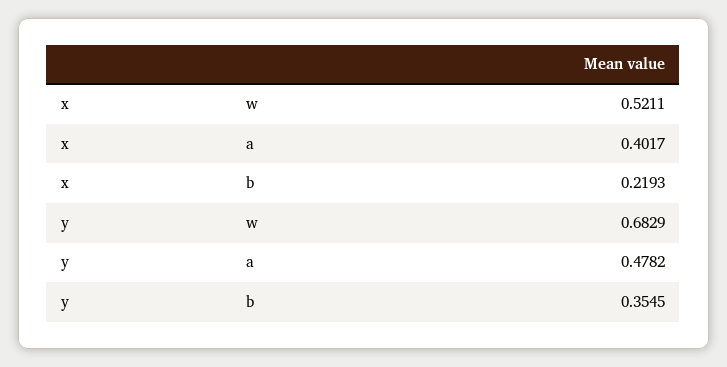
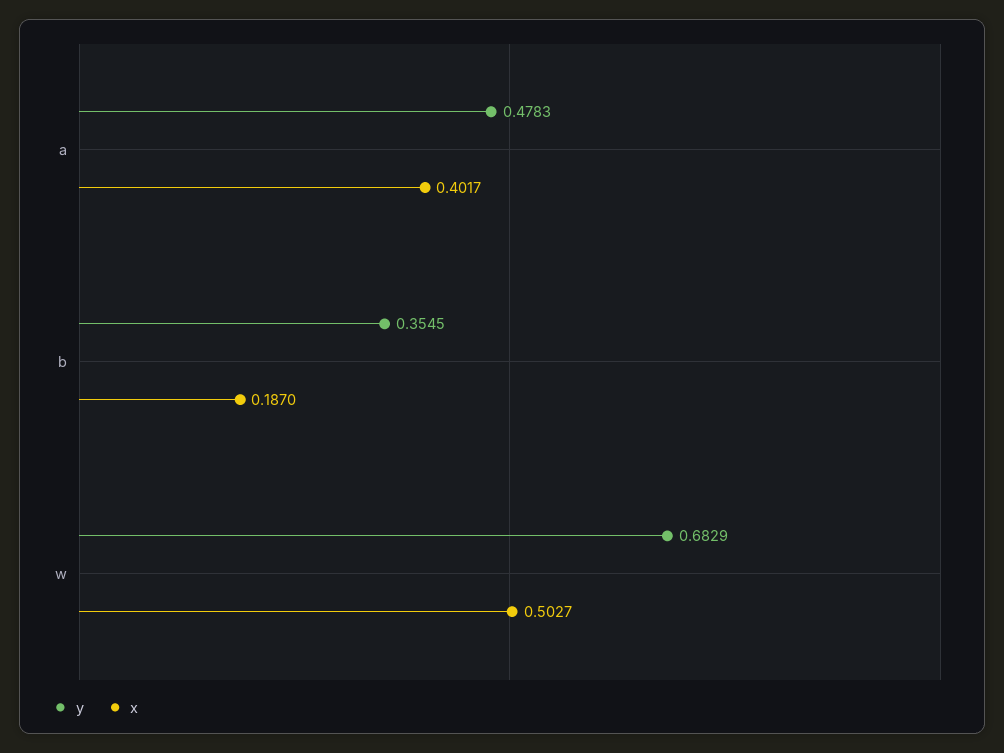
  {
    "x": {
-     "w": 0.5211,
+     "w": 0.5027,
      "a": 0.4017,
-     "b": 0.2193
+     "b": 0.187
    },
    "y": {
      "w": 0.6829,
-     "a": 0.4782,
+     "a": 0.4783,
      "b": 0.3545
    }
  }

